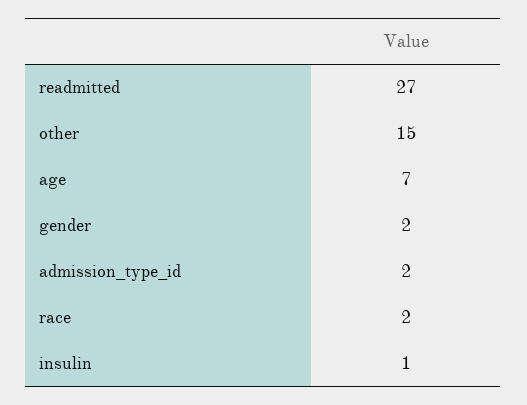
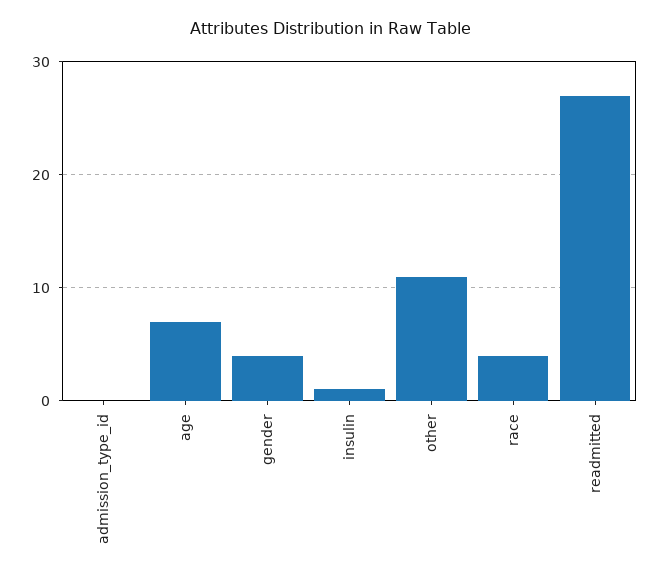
  {
    "readmitted": 27,
-   "other": 15,
+   "other": 11,
    "age": 7,
-   "gender": 2,
+   "gender": 4,
-   "admission_type_id": 2,
+   "admission_type_id": 0,
-   "race": 2,
+   "race": 4,
    "insulin": 1
  }

